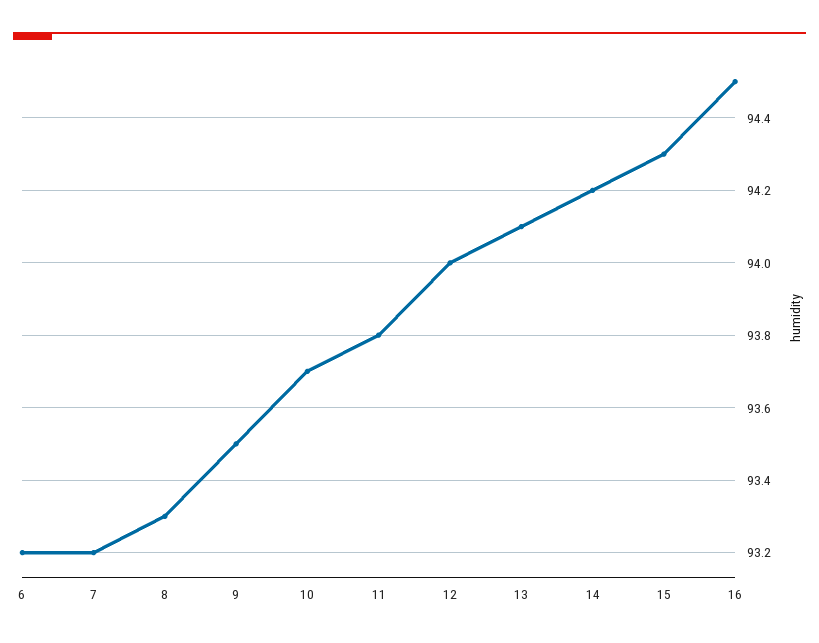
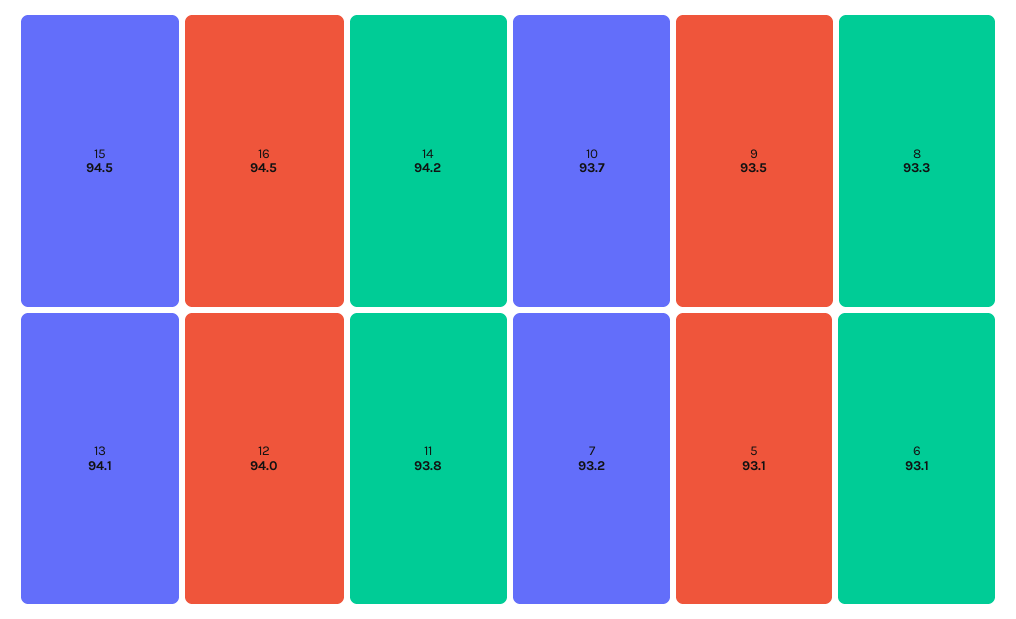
  {
-   "6": 93.2,
+   "6": 93.1,
    "7": 93.2,
    "8": 93.3,
    "9": 93.5,
    "10": 93.7,
    "11": 93.8,
    "12": 94,
    "13": 94.1,
    "14": 94.2,
-   "15": 94.3,
+   "15": 94.5,
-   "16": 94.5
+   "16": 94.5,
+   "5": 93.1
  }

